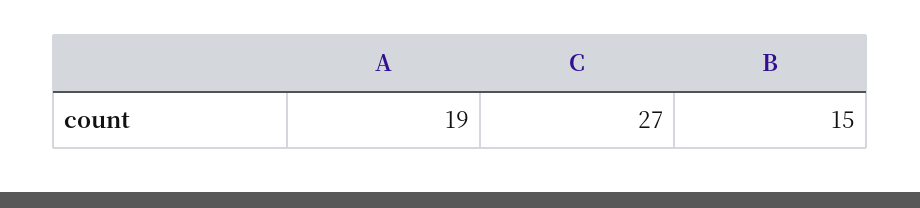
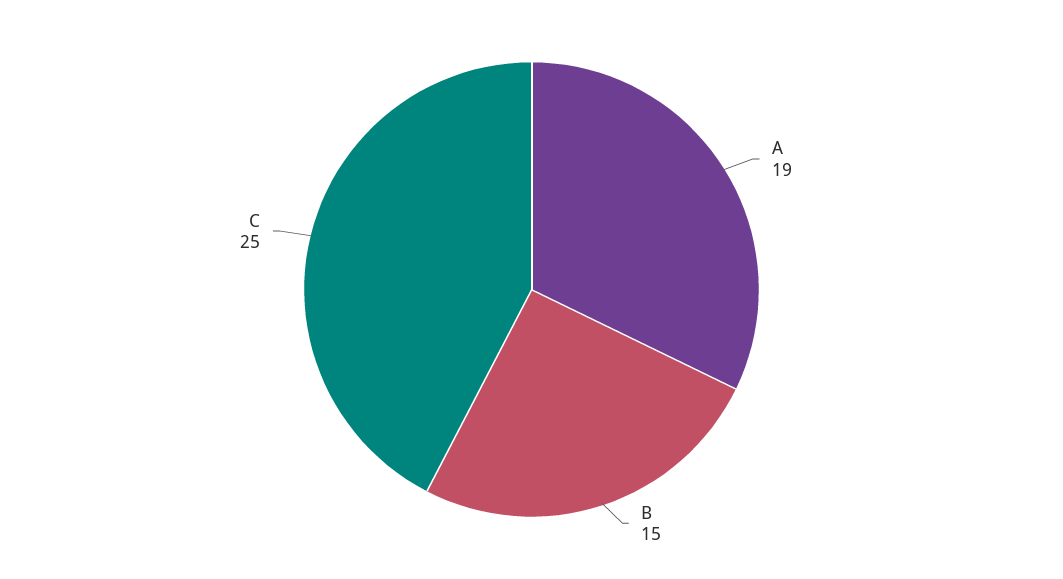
  {
    "A": 19,
-   "C": 27,
+   "C": 25,
    "B": 15
  }

